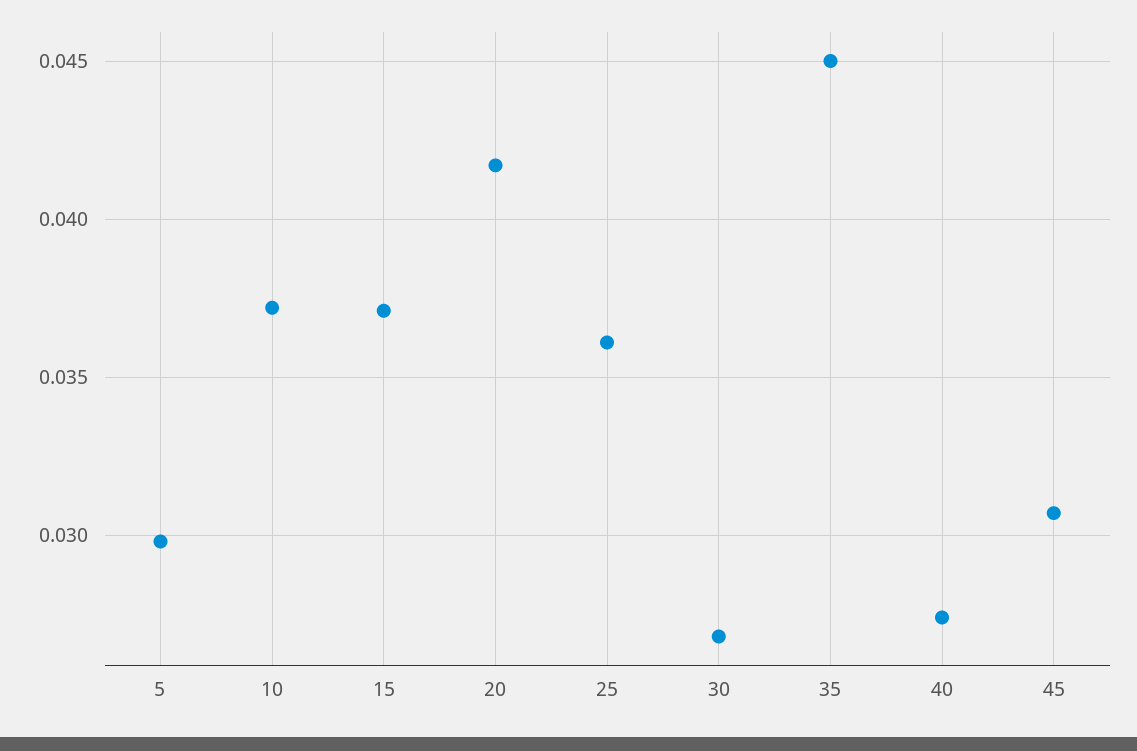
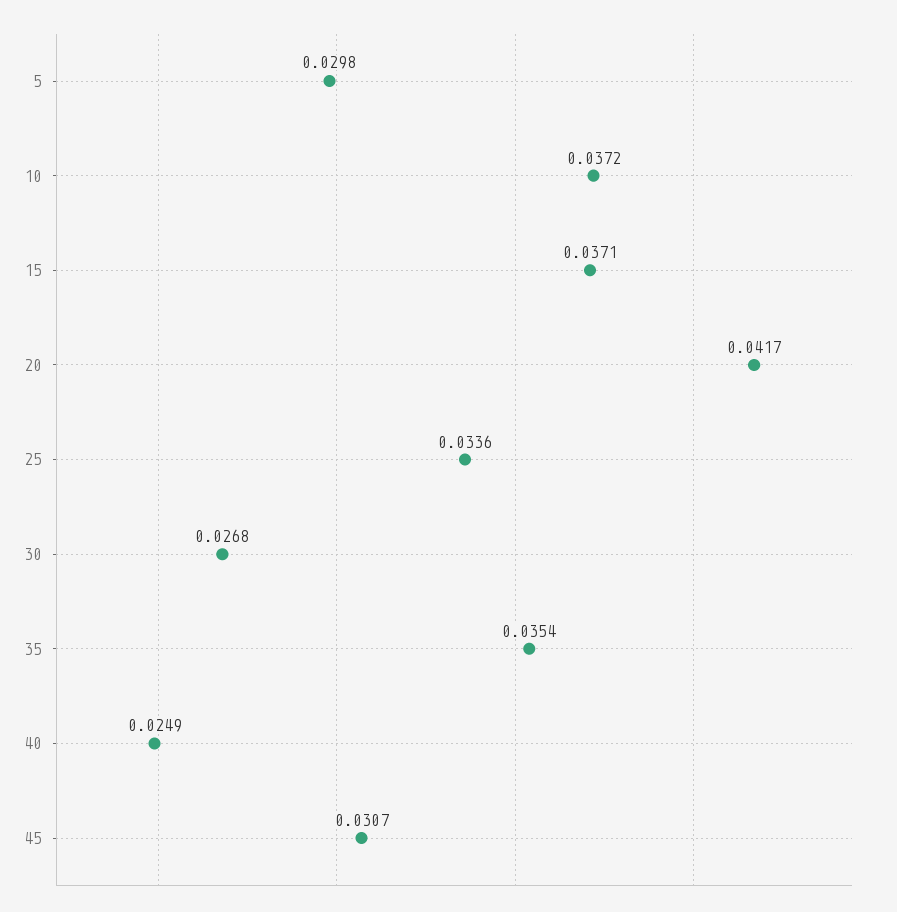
  {
    "5": 0.0298,
    "10": 0.0372,
    "15": 0.0371,
    "20": 0.0417,
-   "25": 0.036,
+   "25": 0.0336,
    "30": 0.0268,
-   "35": 0.045,
+   "35": 0.0354,
-   "40": 0.0275,
+   "40": 0.0249,
    "45": 0.0307
  }

